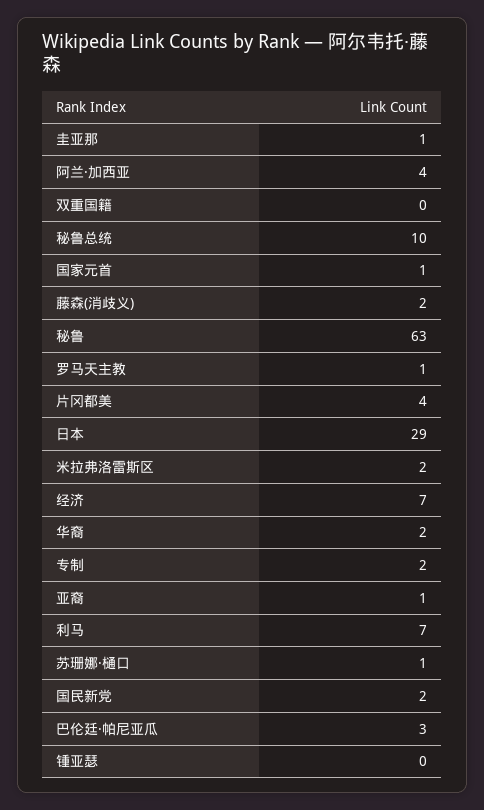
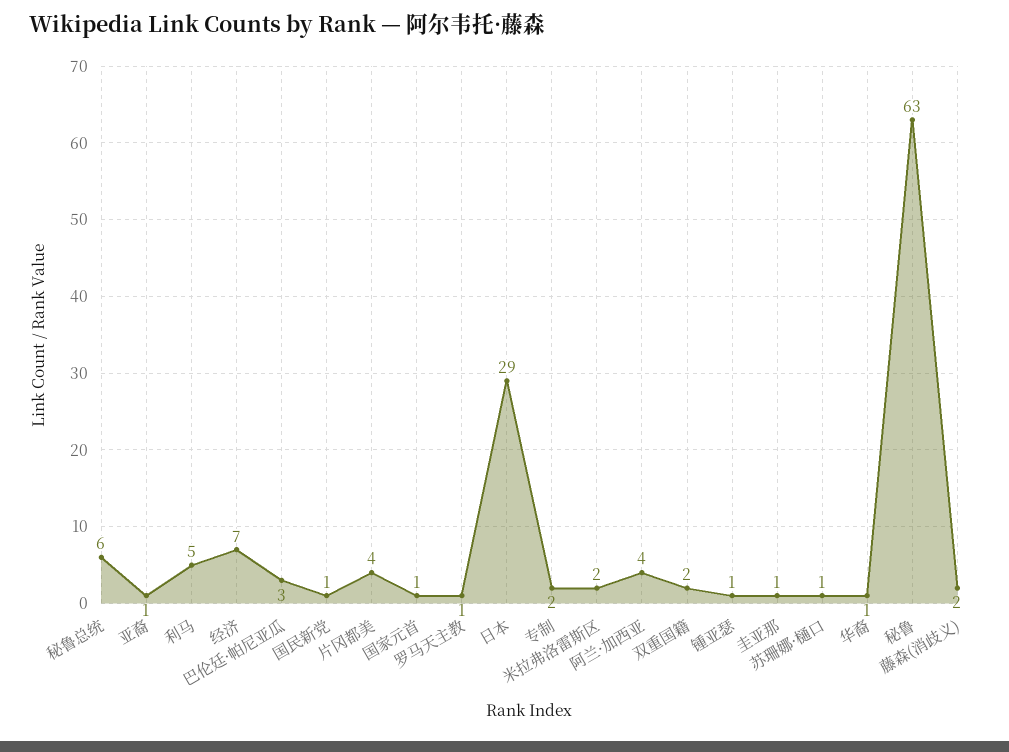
  {
    "圭亚那": 1,
    "阿兰·加西亚": 4,
-   "双重国籍": 0,
+   "双重国籍": 2,
-   "秘鲁总统": 10,
+   "秘鲁总统": 6,
    "国家元首": 1,
    "藤森(消歧义)": 2,
    "秘鲁": 63,
    "罗马天主教": 1,
    "片冈都美": 4,
    "日本": 29,
    "米拉弗洛雷斯区": 2,
    "经济": 7,
-   "华裔": 2,
+   "华裔": 1,
    "专制": 2,
    "亚裔": 1,
-   "利马": 7,
+   "利马": 5,
    "苏珊娜·樋口": 1,
-   "国民新党": 2,
+   "国民新党": 1,
    "巴伦廷·帕尼亚瓜": 3,
-   "锺亚瑟": 0
+   "锺亚瑟": 1
  }

